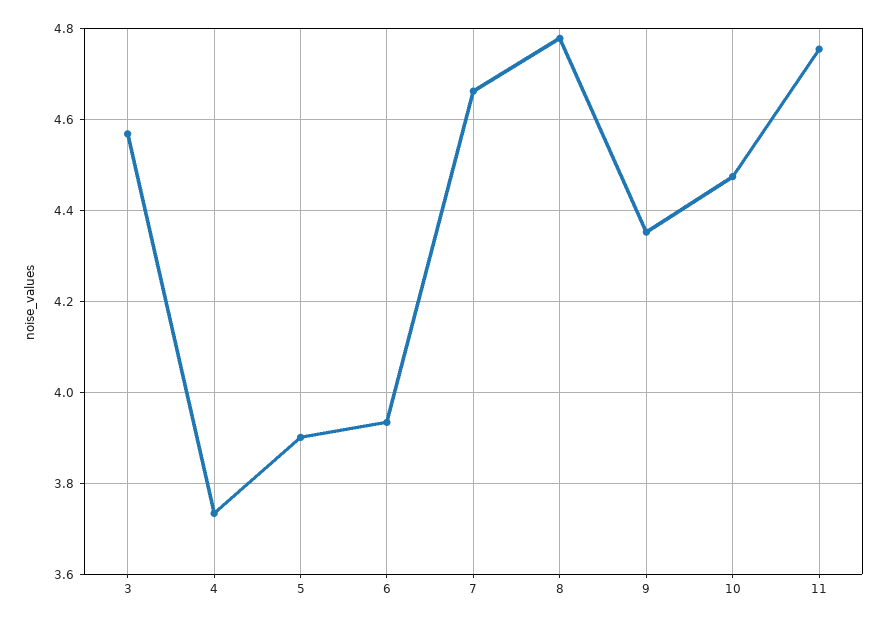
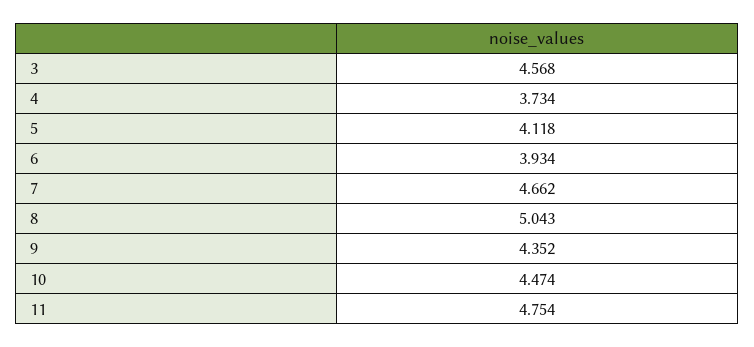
  {
    "3": 4.568,
    "4": 3.734,
-   "5": 3.9,
+   "5": 4.118,
    "6": 3.934,
    "7": 4.662,
-   "8": 4.78,
+   "8": 5.043,
    "9": 4.352,
    "10": 4.474,
    "11": 4.754
  }

